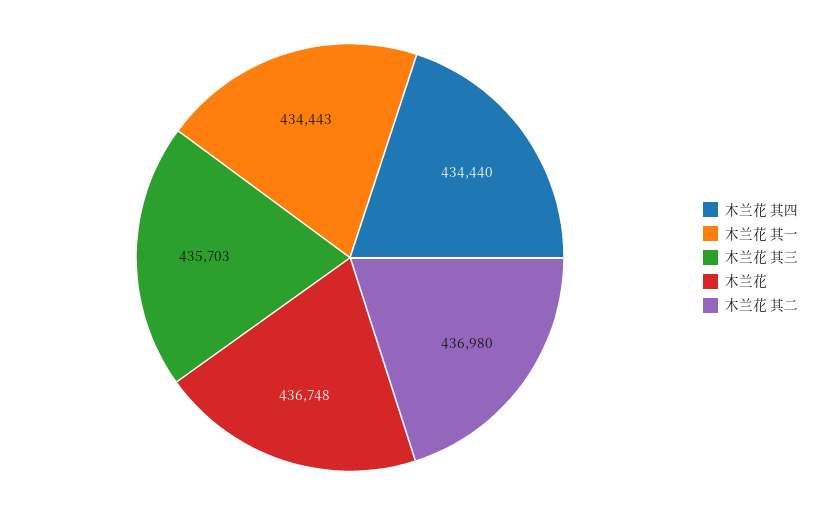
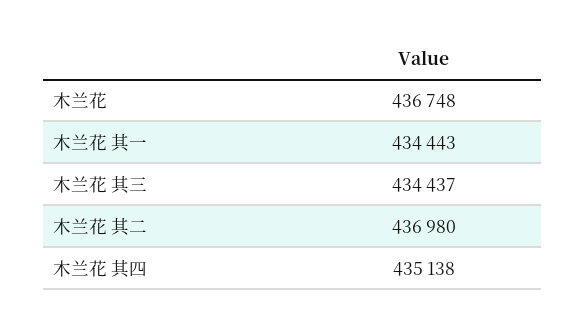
  {
-   "木兰花 其四": 434440,
+   "木兰花 其四": 435138,
    "木兰花 其一": 434443,
-   "木兰花 其三": 435703,
+   "木兰花 其三": 434437,
    "木兰花": 436748,
    "木兰花 其二": 436980
  }

